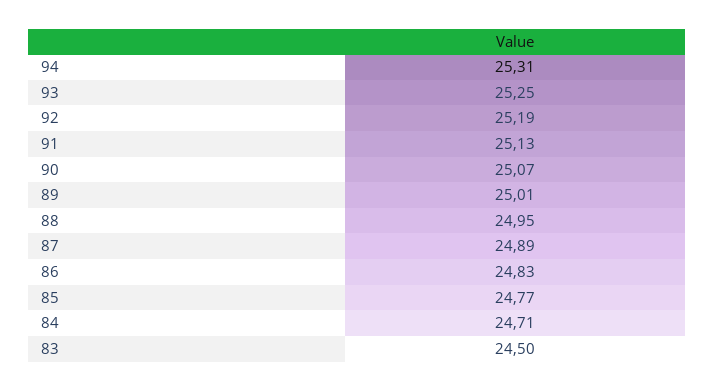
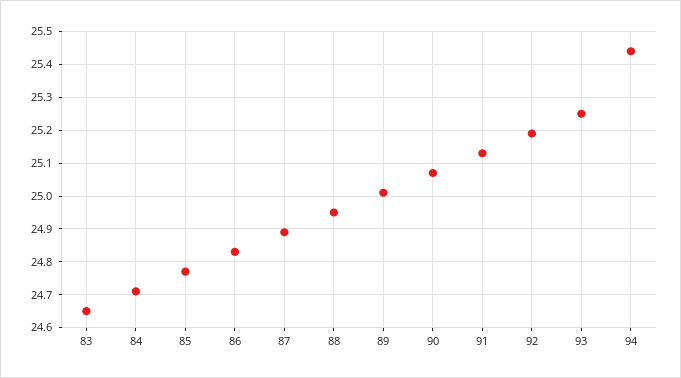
  {
-   "94": 25.31,
+   "94": 25.45,
    "93": 25.25,
    "92": 25.19,
    "91": 25.13,
    "90": 25.07,
    "89": 25.01,
    "88": 24.95,
    "87": 24.89,
    "86": 24.83,
    "85": 24.77,
    "84": 24.71,
-   "83": 24.5
+   "83": 24.65
  }

